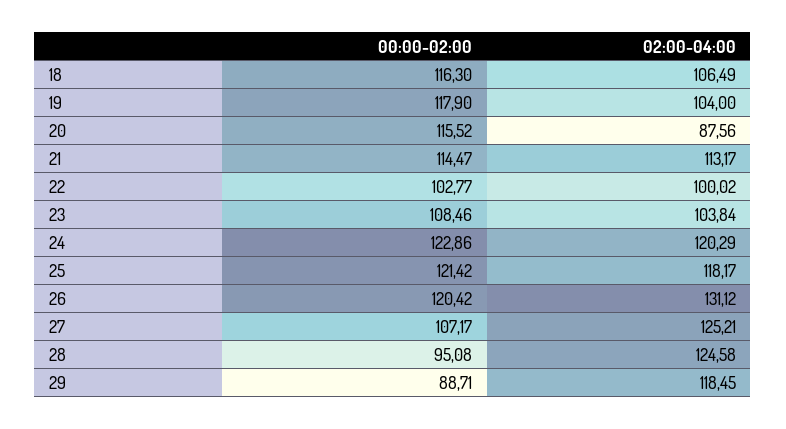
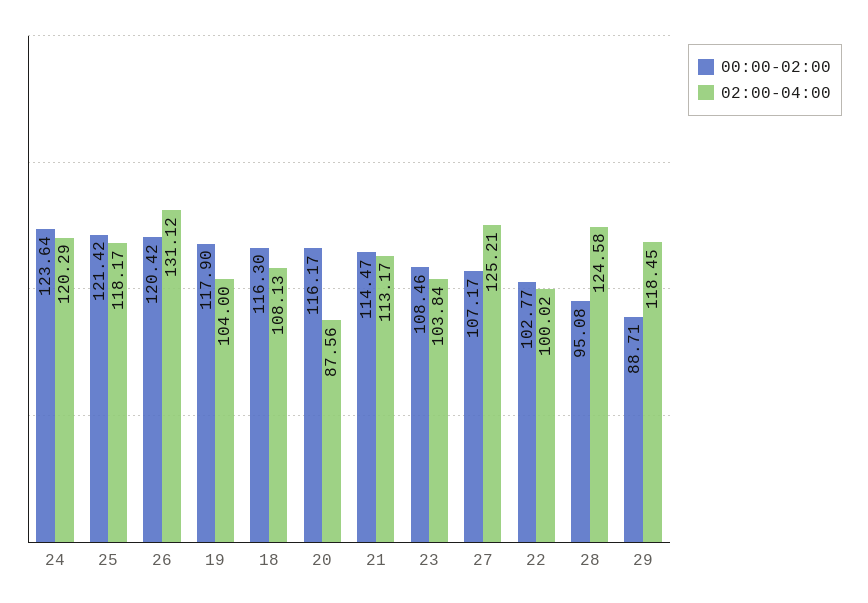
  {
    "00:00-02:00": {
      "18": 116.3,
      "19": 117.9,
-     "20": 115.52,
+     "20": 116.17,
      "21": 114.47,
      "22": 102.77,
      "23": 108.46,
-     "24": 122.86,
+     "24": 123.64,
      "25": 121.42,
      "26": 120.42,
      "27": 107.17,
      "28": 95.08,
      "29": 88.71
    },
    "02:00-04:00": {
-     "18": 106.49,
+     "18": 108.13,
      "19": 104,
      "20": 87.56,
      "21": 113.17,
      "22": 100.02,
      "23": 103.84,
      "24": 120.29,
      "25": 118.17,
      "26": 131.12,
      "27": 125.21,
      "28": 124.58,
      "29": 118.45
    }
  }

